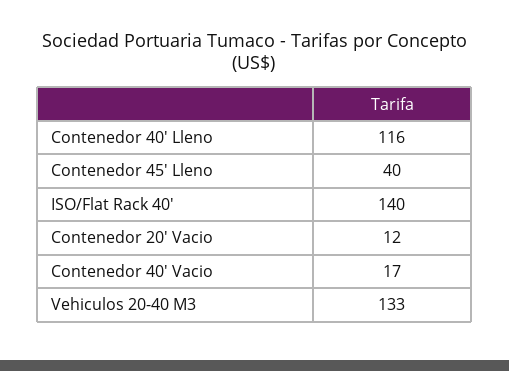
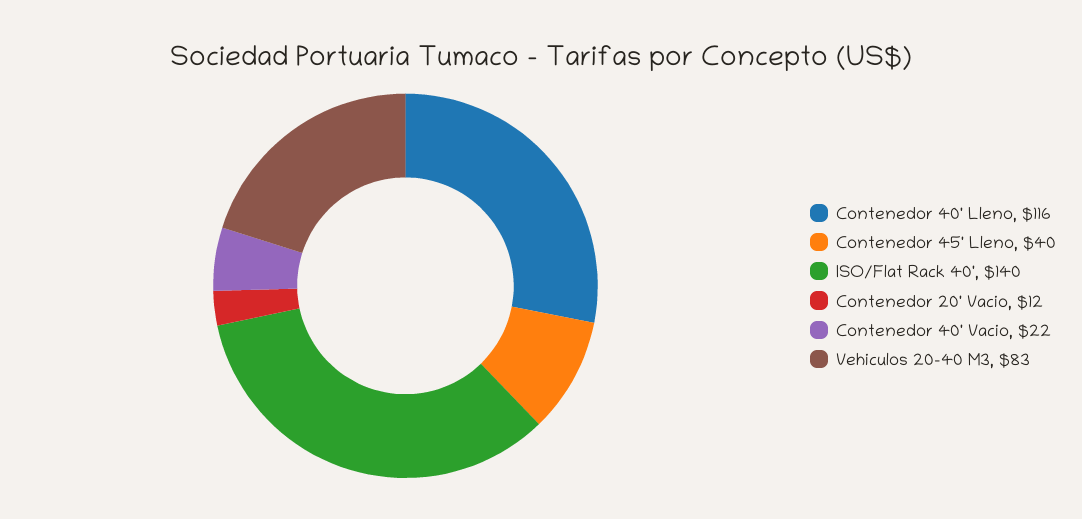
  {
    "Contenedor 40' Lleno": 116,
    "Contenedor 45' Lleno": 40,
    "ISO/Flat Rack 40'": 140,
    "Contenedor 20' Vacio": 12,
-   "Contenedor 40' Vacio": 17,
+   "Contenedor 40' Vacio": 22,
-   "Vehiculos 20-40 M3": 133
+   "Vehiculos 20-40 M3": 83
  }

